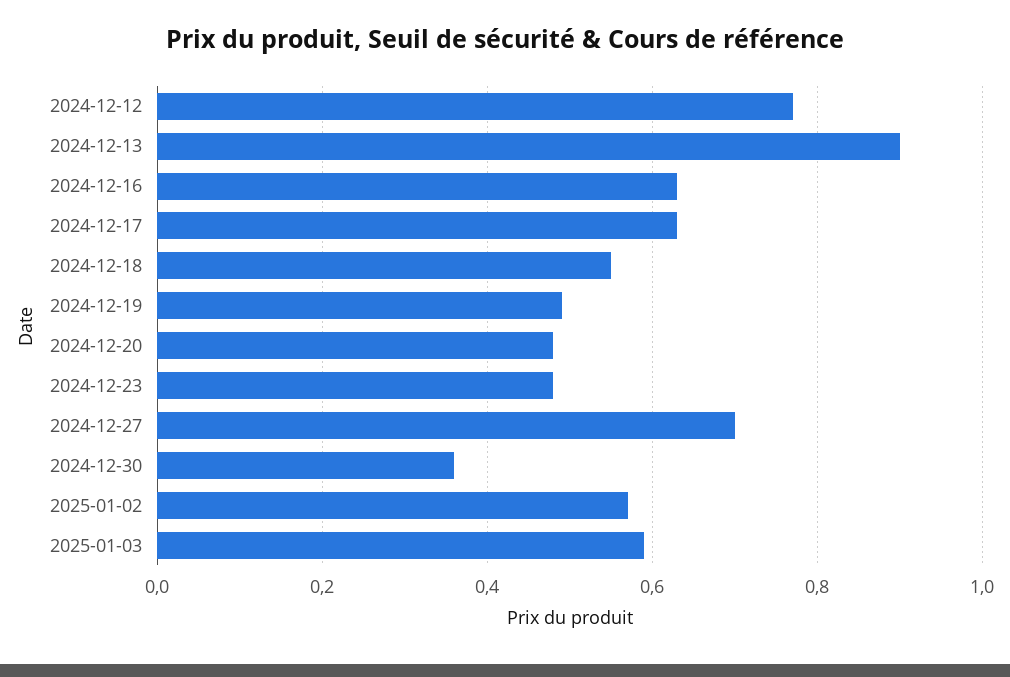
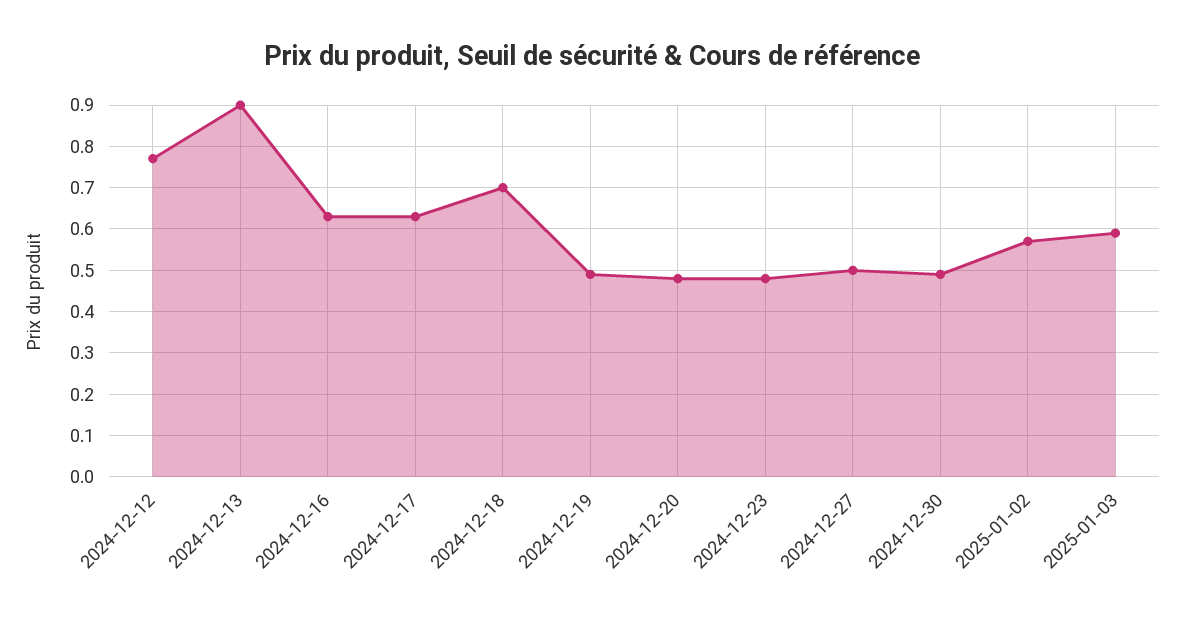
  {
    "2024-12-12": 0.75,
    "2024-12-13": 0.9,
    "2024-12-16": 0.65,
    "2024-12-17": 0.65,
-   "2024-12-18": 0.55,
+   "2024-12-18": 0.7,
    "2024-12-19": 0.5,
    "2024-12-20": 0.5,
    "2024-12-23": 0.5,
-   "2024-12-27": 0.7,
+   "2024-12-27": 0.5,
-   "2024-12-30": 0.35,
+   "2024-12-30": 0.5,
    "2025-01-02": 0.55,
    "2025-01-03": 0.6
  }

